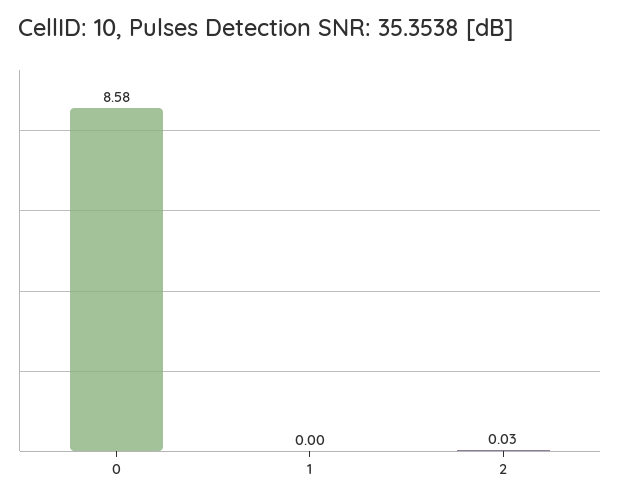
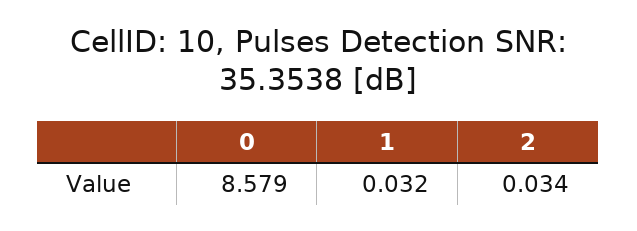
  {
    "0": 8.579,
-   "1": 0,
+   "1": 0.032,
    "2": 0.034
  }

